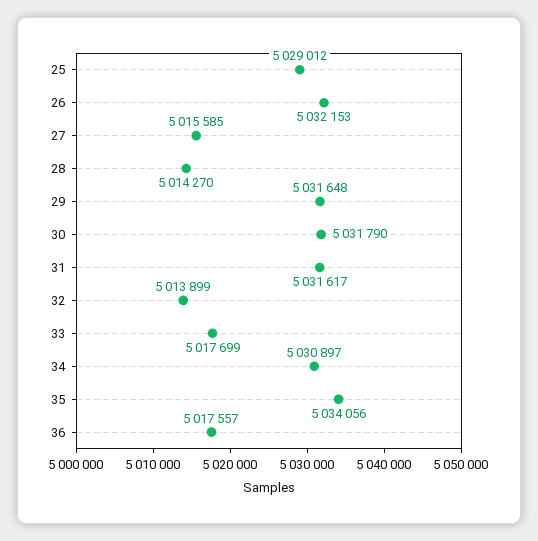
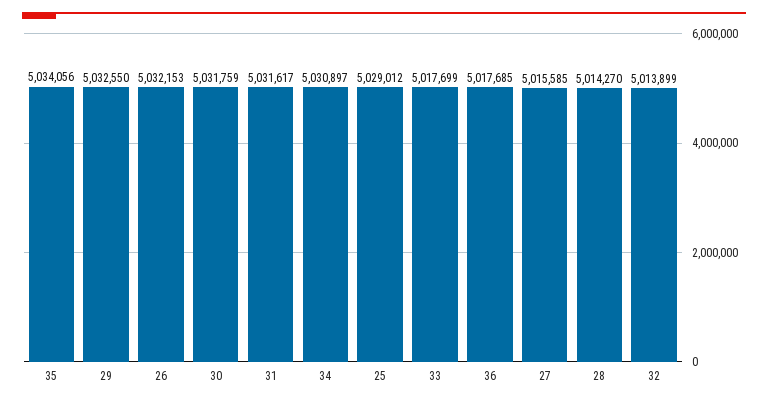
  {
    "25": 5029012,
    "26": 5032153,
    "27": 5015585,
    "28": 5014270,
-   "29": 5031648,
+   "29": 5032550,
-   "30": 5031790,
+   "30": 5031759,
    "31": 5031617,
    "32": 5013899,
    "33": 5017699,
    "34": 5030897,
    "35": 5034056,
-   "36": 5017557
+   "36": 5017685
  }

